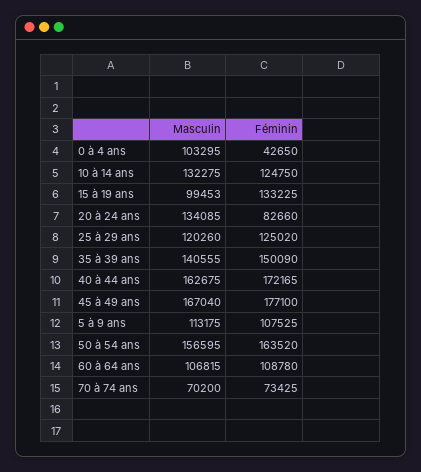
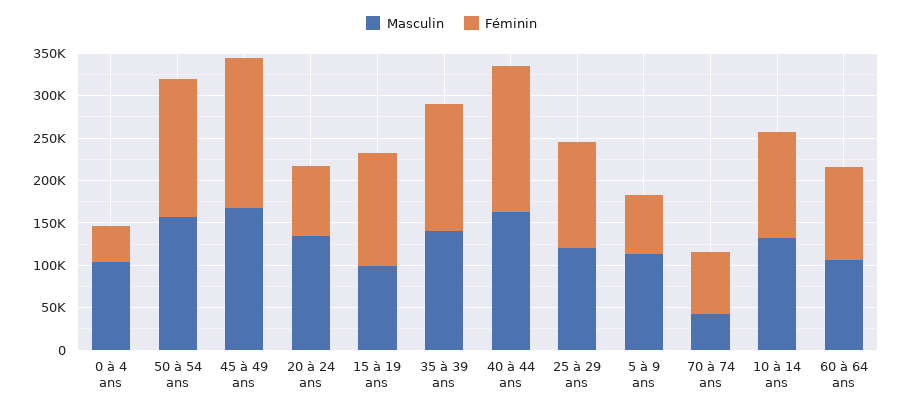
  {
    "Masculin": {
      "0 à 4 ans": 103295,
      "10 à 14 ans": 132275,
      "15 à 19 ans": 99453,
      "20 à 24 ans": 134085,
      "25 à 29 ans": 120260,
      "35 à 39 ans": 140555,
      "40 à 44 ans": 162675,
      "45 à 49 ans": 167040,
      "5 à 9 ans": 113175,
      "50 à 54 ans": 156595,
      "60 à 64 ans": 106815,
-     "70 à 74 ans": 70200
+     "70 à 74 ans": 40000
    },
    "Féminin": {
      "0 à 4 ans": 42650,
      "10 à 14 ans": 124750,
      "15 à 19 ans": 133225,
      "20 à 24 ans": 82660,
      "25 à 29 ans": 125020,
      "35 à 39 ans": 150090,
      "40 à 44 ans": 172165,
      "45 à 49 ans": 177100,
-     "5 à 9 ans": 107525,
+     "5 à 9 ans": 70000,
      "50 à 54 ans": 163520,
      "60 à 64 ans": 108780,
      "70 à 74 ans": 73425
    }
  }

